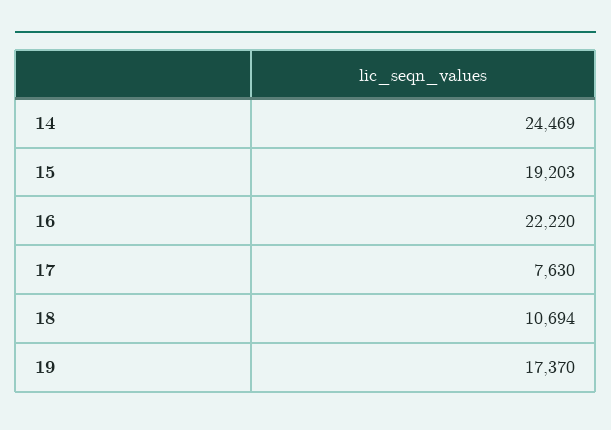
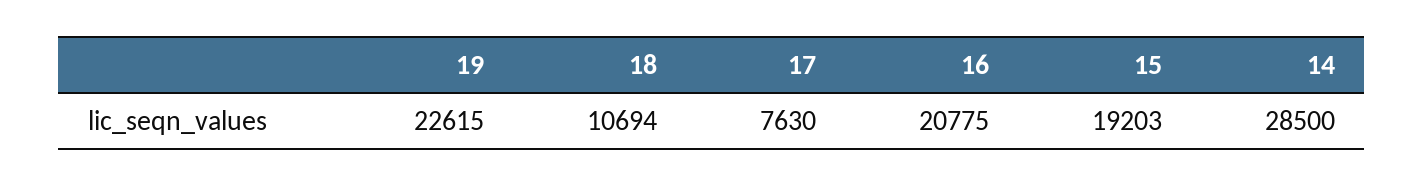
  {
-   "14": 24469,
+   "14": 28500,
    "15": 19203,
-   "16": 22220,
+   "16": 20775,
    "17": 7630,
    "18": 10694,
-   "19": 17370
+   "19": 22615
  }

